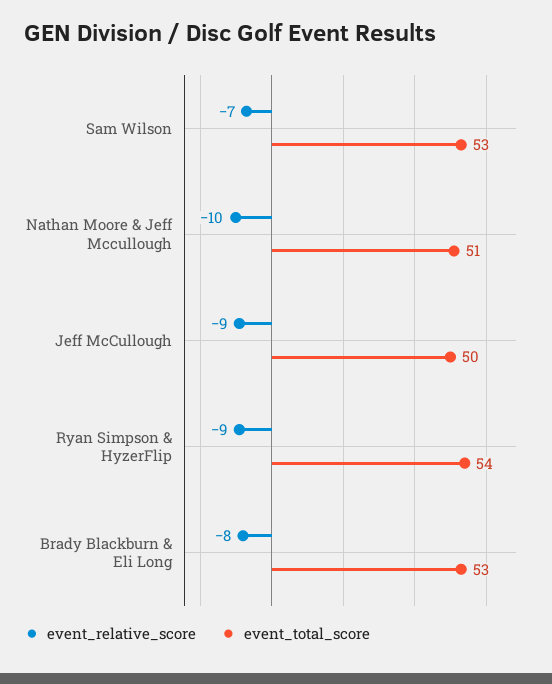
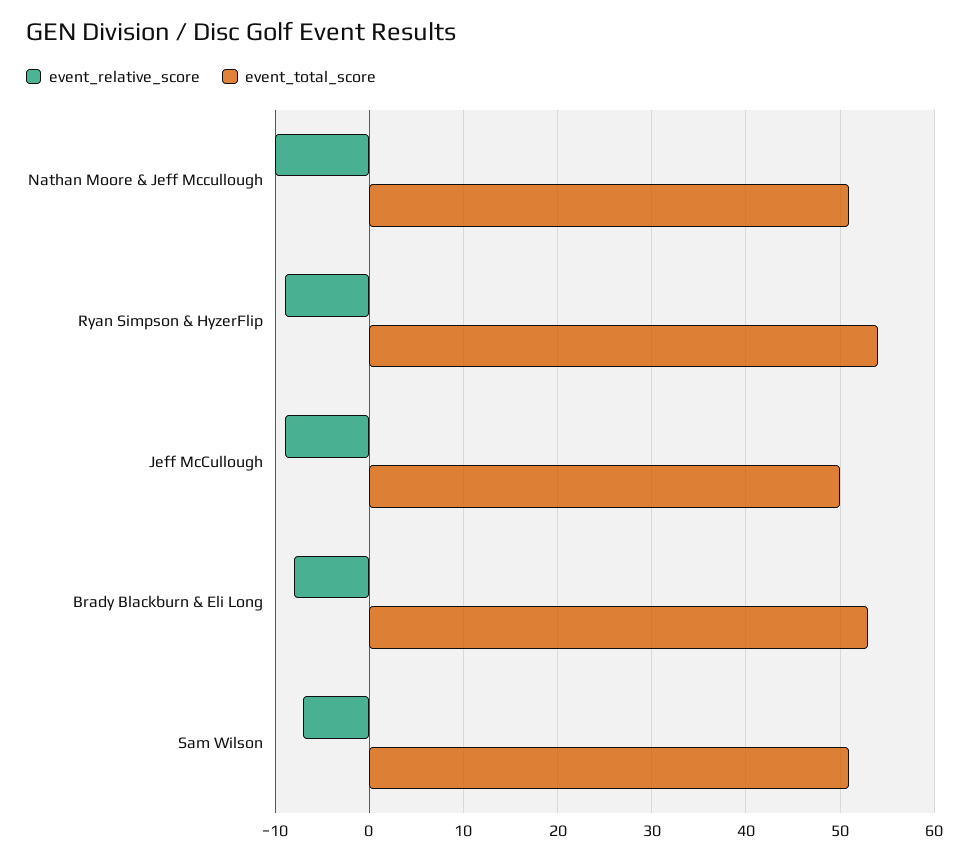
  {
    "event_relative_score": {
      "Sam Wilson": -7,
      "Nathan Moore & Jeff Mccullough": -10,
      "Jeff McCullough": -9,
      "Ryan Simpson & HyzerFlip": -9,
      "Brady Blackburn & Eli Long": -8
    },
    "event_total_score": {
-     "Sam Wilson": 53,
+     "Sam Wilson": 51,
      "Nathan Moore & Jeff Mccullough": 51,
      "Jeff McCullough": 50,
      "Ryan Simpson & HyzerFlip": 54,
      "Brady Blackburn & Eli Long": 53
    }
  }

